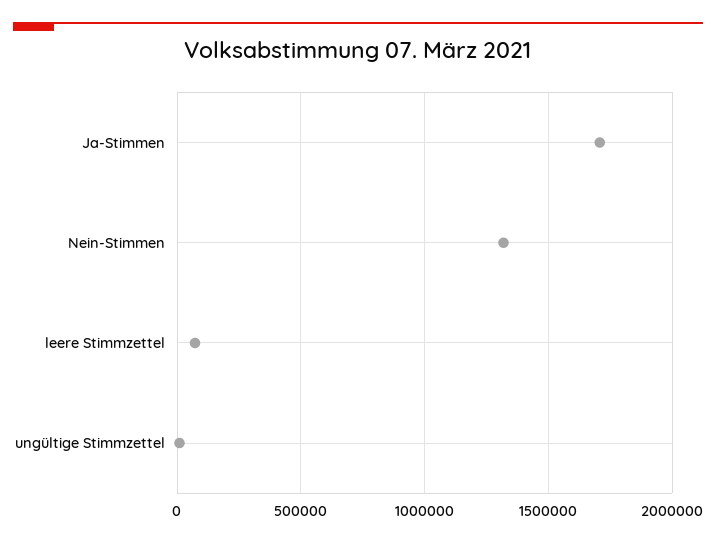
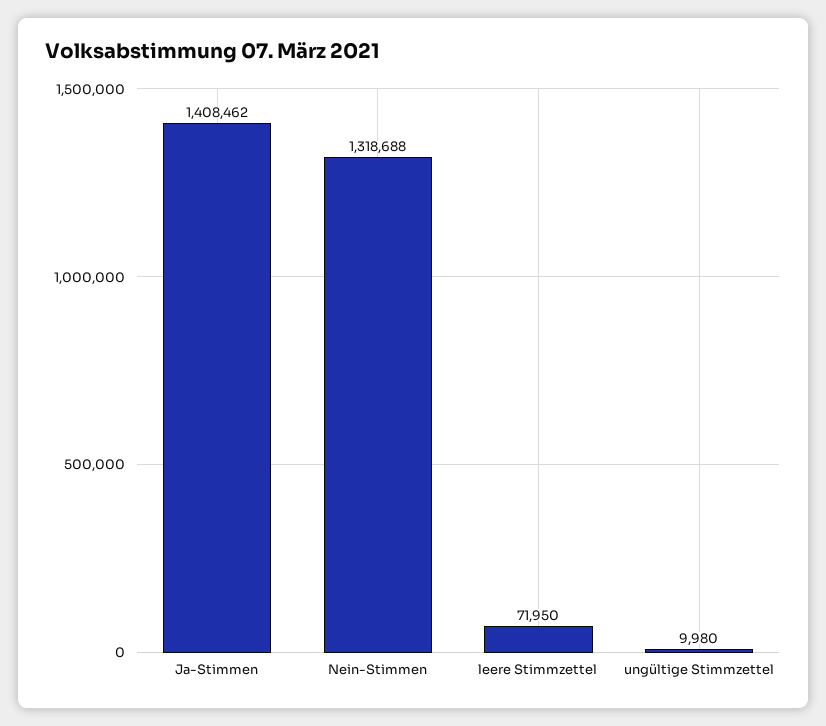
  {
-   "Ja-Stimmen": 1700000,
+   "Ja-Stimmen": 1408462,
    "Nein-Stimmen": 1318688,
    "leere Stimmzettel": 71950,
    "ungültige Stimmzettel": 9980
  }

